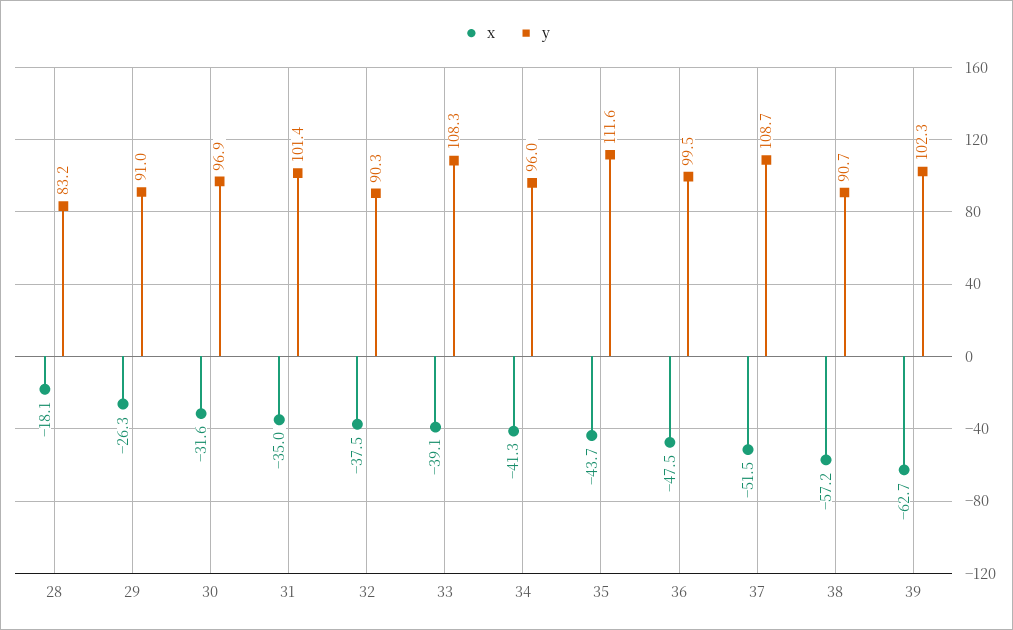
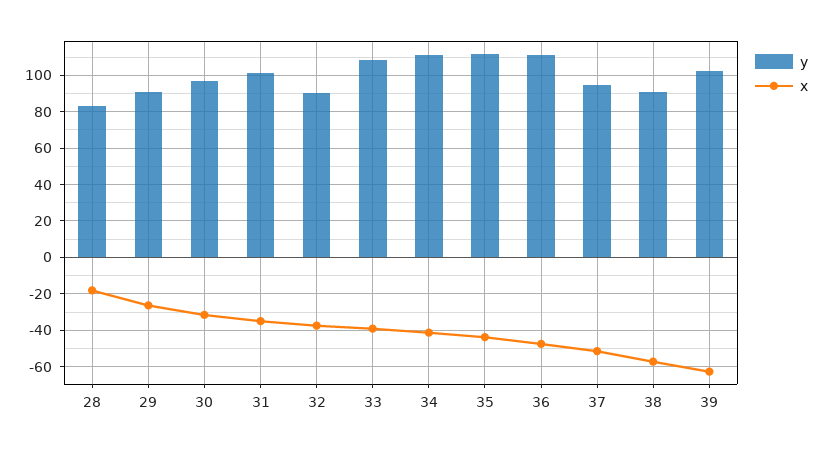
  {
    "x": {
      "28": -18.1,
      "29": -26.3,
      "30": -31.6,
      "31": -35,
      "32": -37.5,
      "33": -39.1,
      "34": -41.3,
      "35": -43.7,
      "36": -47.5,
      "37": -51.5,
      "38": -57.2,
      "39": -62.7
    },
    "y": {
      "28": 83.2,
      "29": 91,
      "30": 96.9,
      "31": 101.4,
      "32": 90.3,
      "33": 108.3,
-     "34": 96,
+     "34": 110,
      "35": 111.6,
-     "36": 99.5,
+     "36": 110,
-     "37": 108.7,
+     "37": 95,
      "38": 90.7,
      "39": 102.3
    }
  }

